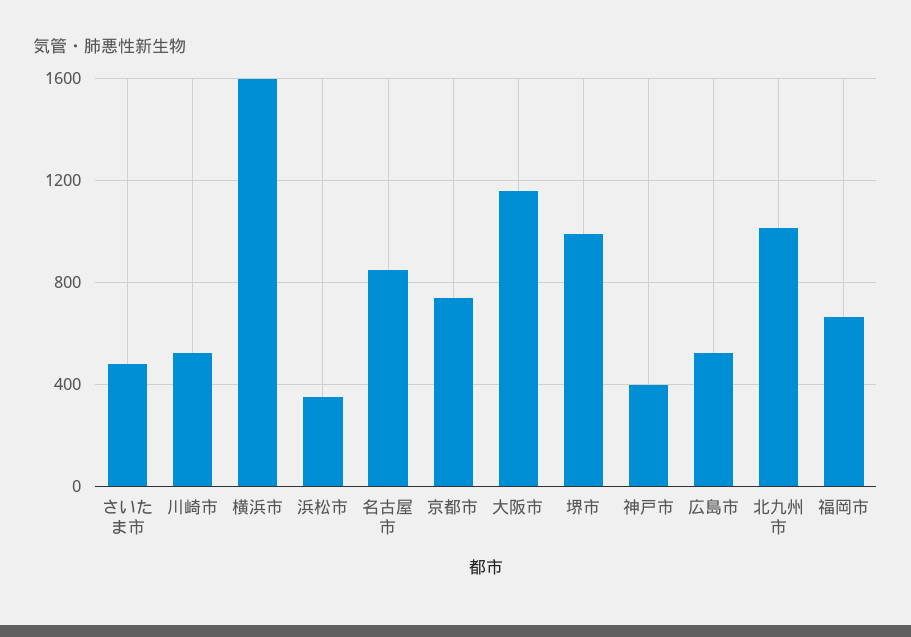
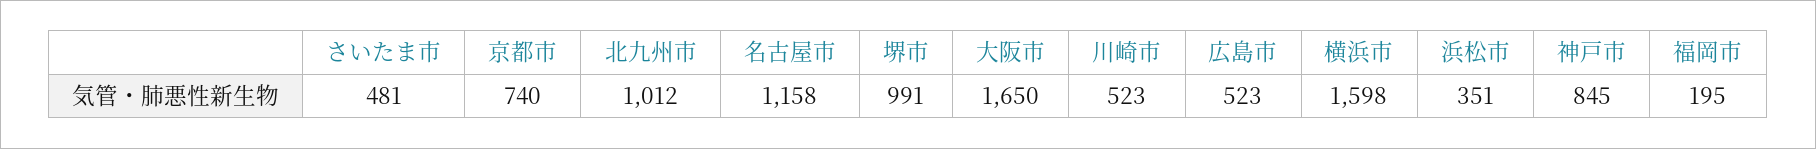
  {
    "さいたま市": 481,
    "川崎市": 523,
    "横浜市": 1598,
    "浜松市": 351,
-   "名古屋市": 850,
+   "名古屋市": 1158,
    "京都市": 740,
-   "大阪市": 1150,
+   "大阪市": 1650,
    "堺市": 991,
-   "神戸市": 400,
+   "神戸市": 845,
    "広島市": 523,
    "北九州市": 1012,
-   "福岡市": 650
+   "福岡市": 195
  }

